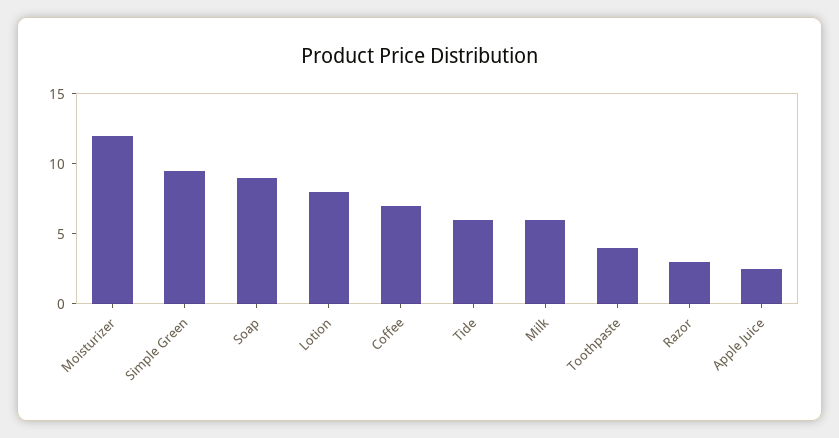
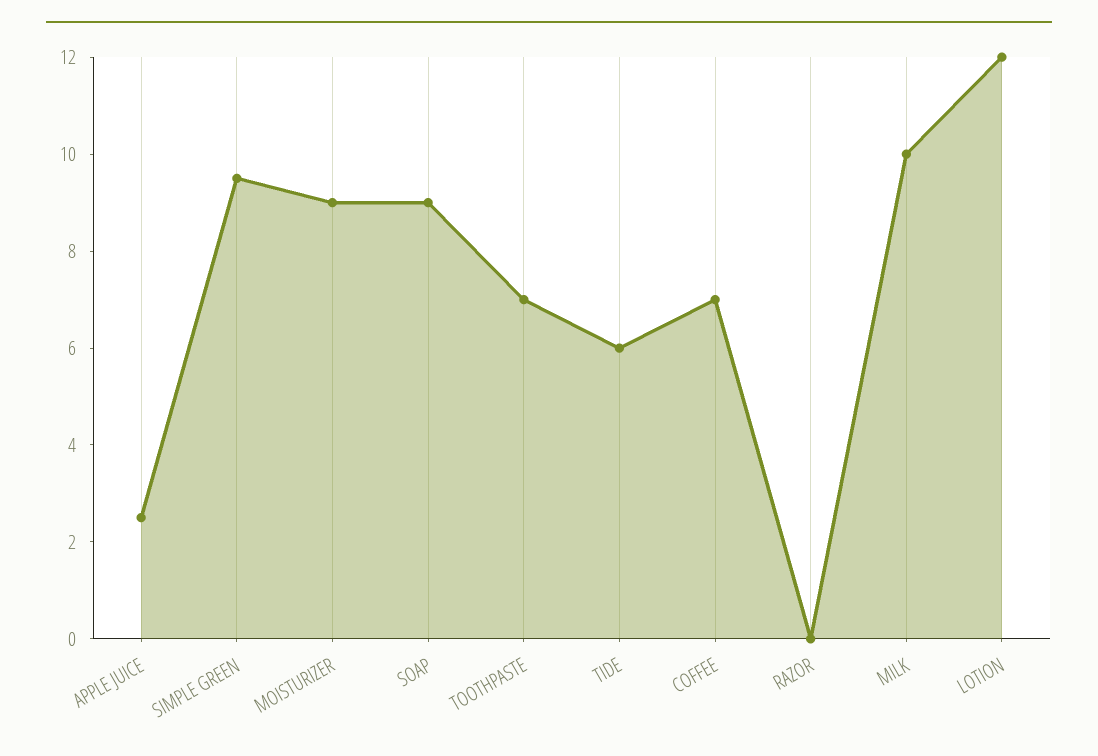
  {
-   "Moisturizer": 12,
+   "Moisturizer": 9,
    "Simple Green": 9.5,
    "Soap": 9,
-   "Lotion": 8,
+   "Lotion": 12,
    "Coffee": 7,
    "Tide": 6,
-   "Milk": 6,
+   "Milk": 10,
-   "Toothpaste": 4,
+   "Toothpaste": 7,
-   "Razor": 3,
+   "Razor": 0,
    "Apple Juice": 2.5
  }

